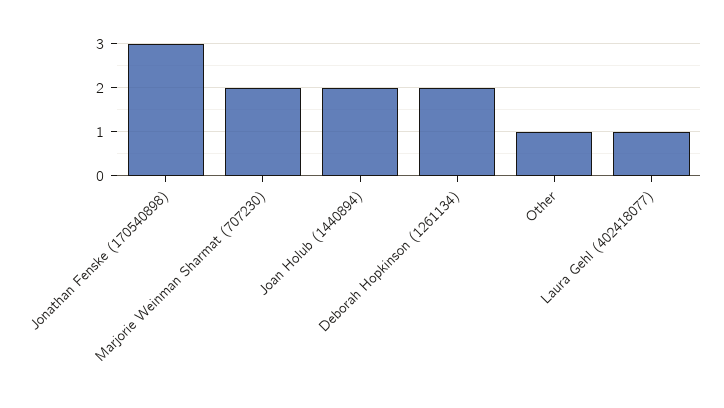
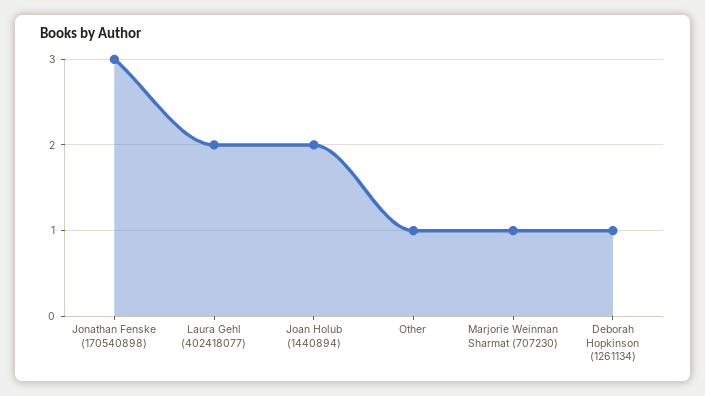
  {
    "Jonathan Fenske (170540898)": 3,
-   "Marjorie Weinman Sharmat (707230)": 2,
+   "Marjorie Weinman Sharmat (707230)": 1,
    "Joan Holub (1440894)": 2,
-   "Deborah Hopkinson (1261134)": 2,
+   "Deborah Hopkinson (1261134)": 1,
    "Other": 1,
-   "Laura Gehl (402418077)": 1
+   "Laura Gehl (402418077)": 2
  }

